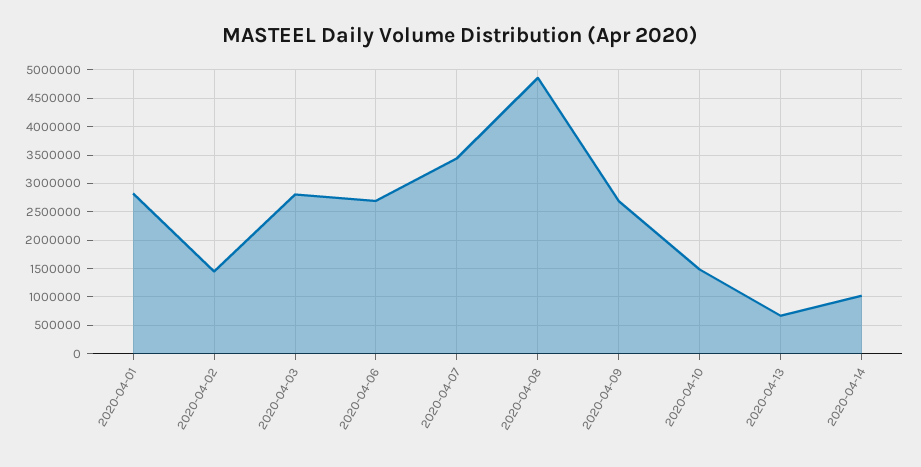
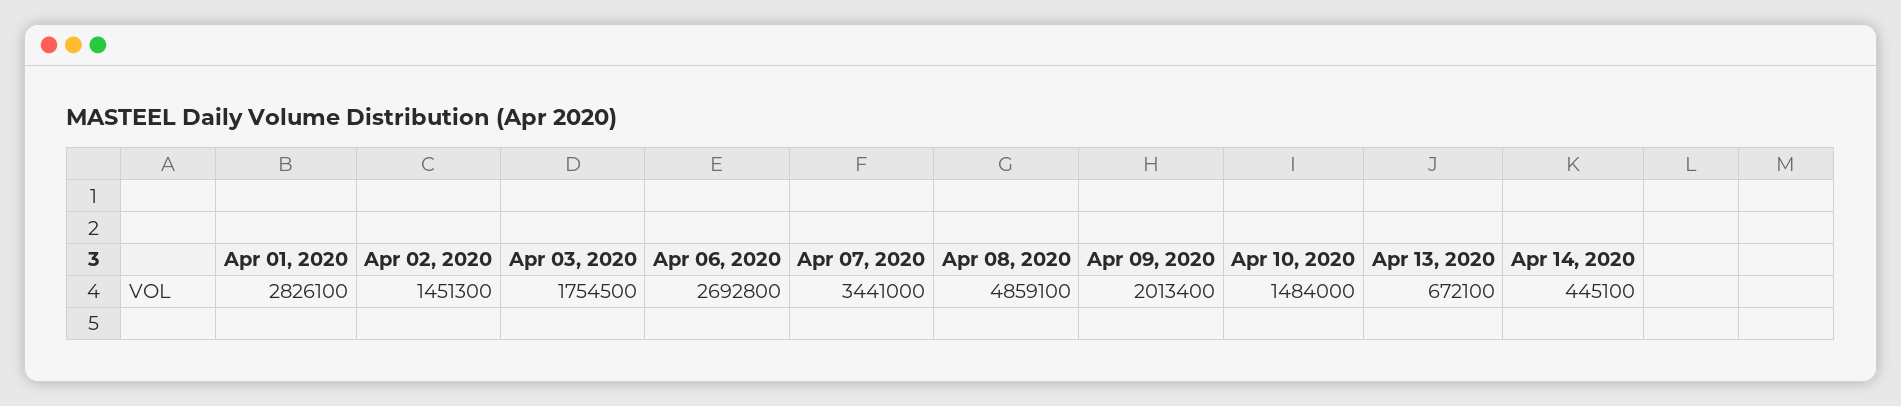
  {
    "2020-04-01": 2826100,
    "2020-04-02": 1451300,
-   "2020-04-03": 2750000,
+   "2020-04-03": 1754500,
    "2020-04-06": 2692800,
    "2020-04-07": 3441000,
    "2020-04-08": 4859100,
-   "2020-04-09": 2750000,
+   "2020-04-09": 2013400,
    "2020-04-10": 1484000,
    "2020-04-13": 672100,
-   "2020-04-14": 1000000
+   "2020-04-14": 445100
  }

